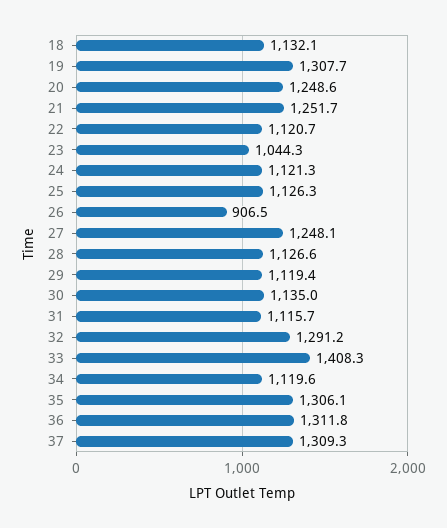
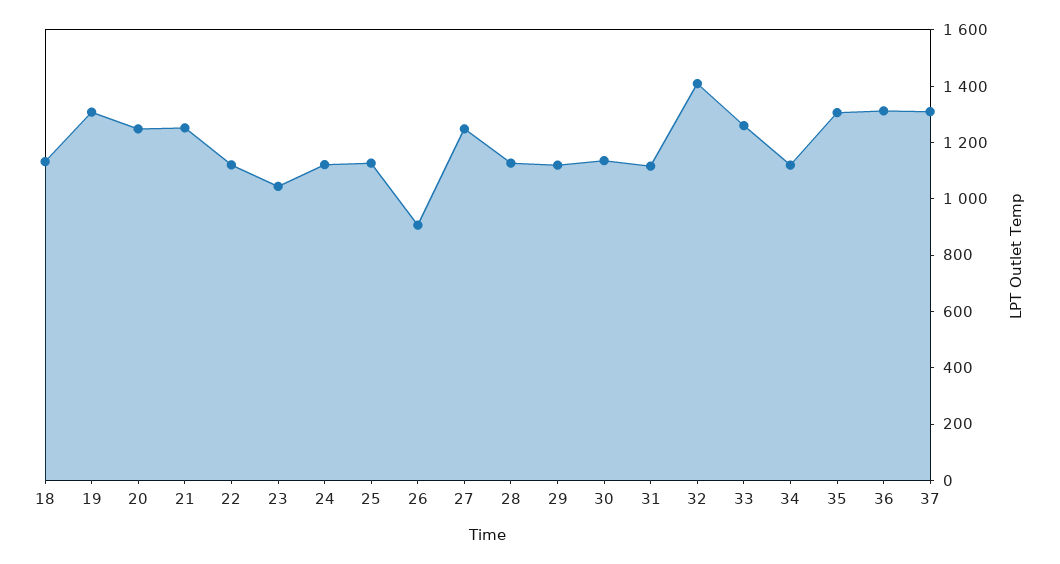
  {
    "18": 1132.1,
    "19": 1307.7,
    "20": 1248.6,
    "21": 1251.7,
    "22": 1120.7,
    "23": 1044.3,
    "24": 1121.3,
    "25": 1126.3,
    "26": 906.5,
    "27": 1248.1,
    "28": 1126.6,
    "29": 1119.4,
    "30": 1135,
    "31": 1115.7,
-   "32": 1291.2,
+   "32": 1400,
-   "33": 1408.3,
+   "33": 1250,
    "34": 1119.6,
    "35": 1306.1,
    "36": 1311.8,
    "37": 1309.3
  }

